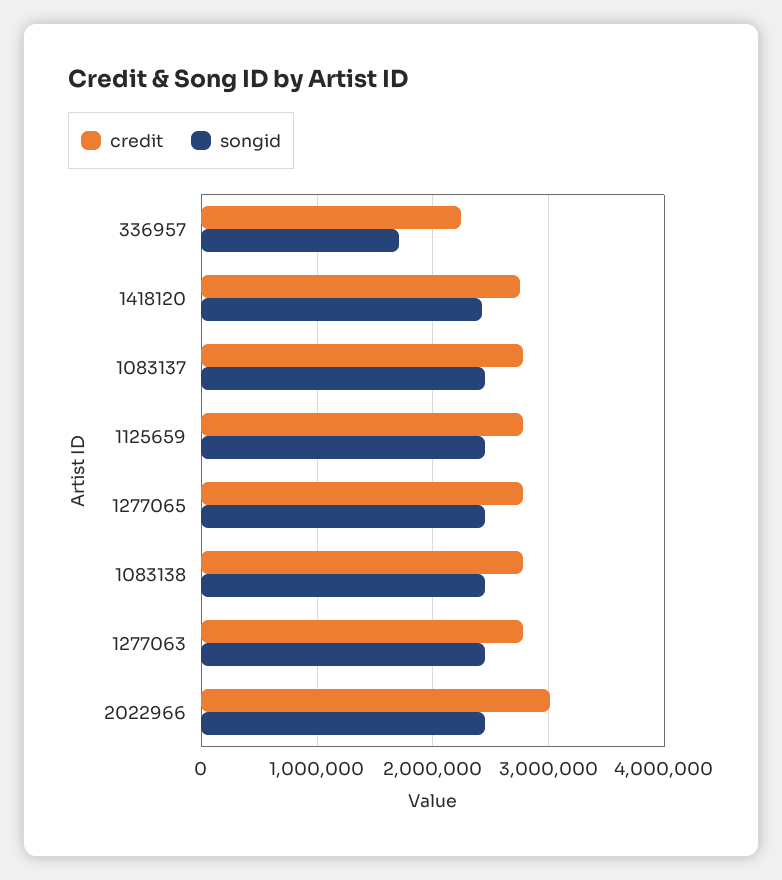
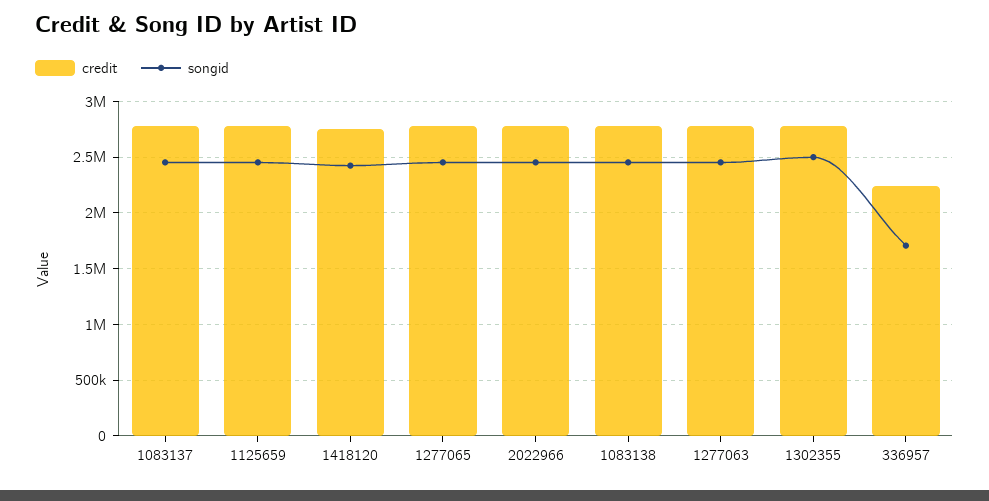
  {
    "credit": {
      "336957": 2200000,
      "1418120": 2700000,
      "1083137": 2800000,
      "1125659": 2800000,
      "1277065": 2800000,
      "1083138": 2800000,
      "1277063": 2800000,
-     "2022966": 3000000
+     "2022966": 2800000,
+     "1302355": 2800000
    },
    "songid": {
      "336957": 1700000,
      "1418120": 2400000,
      "1083137": 2500000,
      "1125659": 2500000,
      "1277065": 2500000,
      "1083138": 2500000,
      "1277063": 2500000,
-     "2022966": 2500000
+     "2022966": 2500000,
+     "1302355": 2500000
    }
  }

